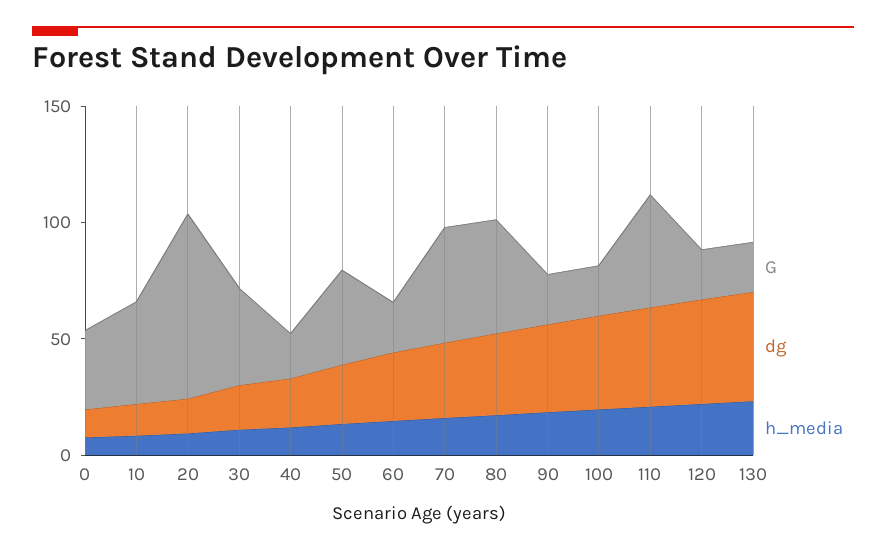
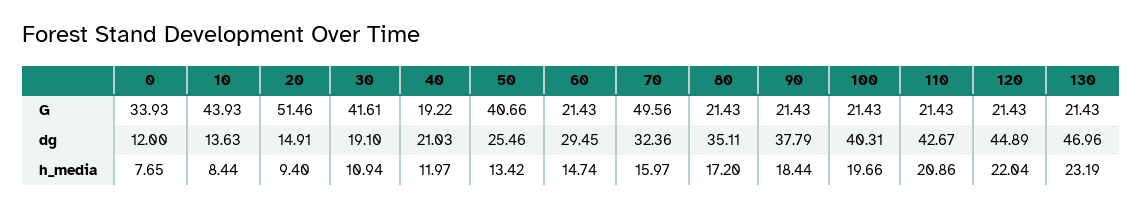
  {
    "G": {
      "0": 33.93,
      "10": 43.93,
-     "20": 80,
+     "20": 51.46,
      "30": 41.61,
      "40": 19.22,
      "50": 40.66,
      "60": 21.43,
      "70": 49.56,
-     "80": 50,
+     "80": 21.43,
      "90": 21.43,
      "100": 21.43,
-     "110": 50,
+     "110": 21.43,
      "120": 21.43,
      "130": 21.43
    },
    "dg": {
      "0": 12,
      "10": 13.63,
      "20": 14.91,
      "30": 19.1,
      "40": 21.03,
      "50": 25.46,
      "60": 29.45,
      "70": 32.36,
      "80": 35.11,
      "90": 37.79,
      "100": 40.31,
      "110": 42.67,
      "120": 44.89,
      "130": 46.96
    },
    "h_media": {
      "0": 7.65,
      "10": 8.44,
      "20": 9.4,
      "30": 10.94,
      "40": 11.97,
      "50": 13.42,
      "60": 14.74,
      "70": 15.97,
      "80": 17.2,
      "90": 18.44,
      "100": 19.66,
      "110": 20.86,
      "120": 22.04,
      "130": 23.19
    }
  }

